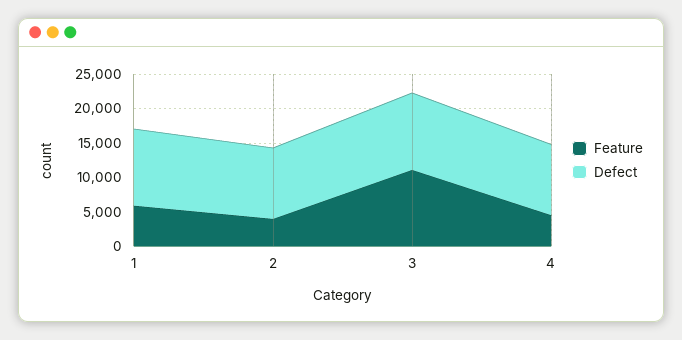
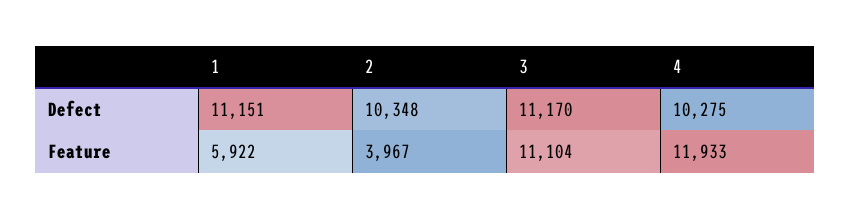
  {
    "Feature": {
      "1": 5922,
      "2": 3967,
      "3": 11104,
-     "4": 5000
+     "4": 11933
    },
    "Defect": {
      "1": 11151,
      "2": 10348,
      "3": 11170,
      "4": 10275
    }
  }

